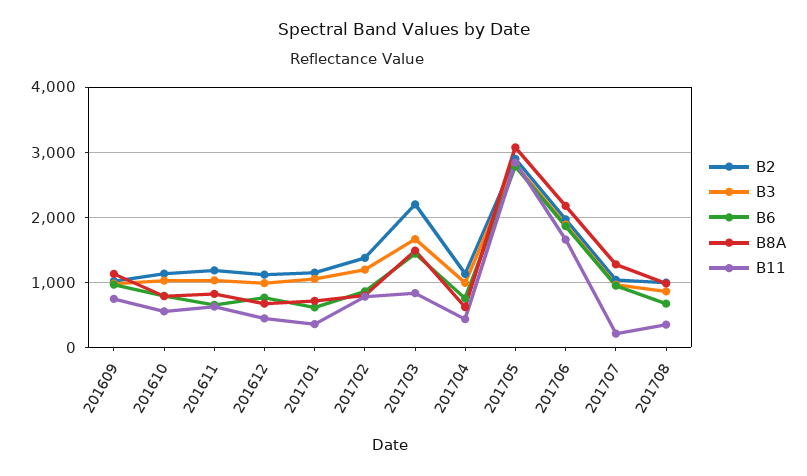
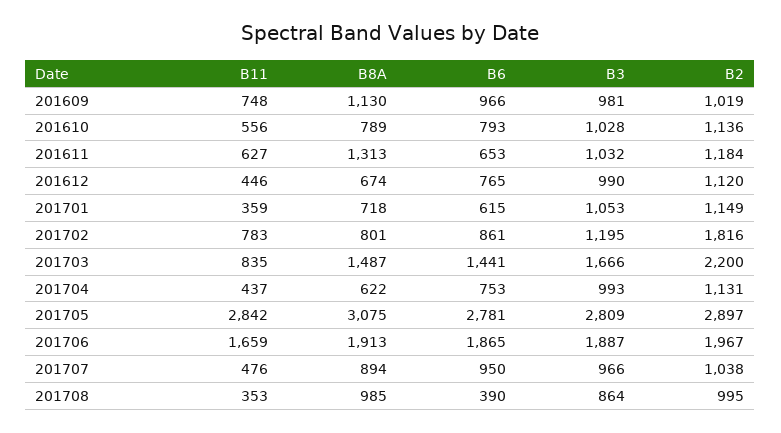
  {
    "B2": {
      "201609": 1019,
      "201610": 1136,
      "201611": 1184,
      "201612": 1120,
      "201701": 1149,
-     "201702": 1400,
+     "201702": 1816,
      "201703": 2200,
      "201704": 1131,
      "201705": 2897,
      "201706": 1967,
      "201707": 1038,
      "201708": 995
    },
    "B3": {
      "201609": 981,
      "201610": 1028,
      "201611": 1032,
      "201612": 990,
      "201701": 1053,
      "201702": 1195,
      "201703": 1666,
      "201704": 993,
      "201705": 2809,
      "201706": 1887,
      "201707": 966,
      "201708": 864
    },
    "B6": {
      "201609": 966,
      "201610": 793,
      "201611": 653,
      "201612": 765,
      "201701": 615,
      "201702": 861,
      "201703": 1441,
      "201704": 753,
      "201705": 2781,
      "201706": 1865,
      "201707": 950,
-     "201708": 700
+     "201708": 390
    },
    "B8A": {
      "201609": 1130,
      "201610": 789,
-     "201611": 800,
+     "201611": 1313,
      "201612": 674,
      "201701": 718,
      "201702": 801,
      "201703": 1487,
      "201704": 622,
      "201705": 3075,
-     "201706": 2200,
+     "201706": 1913,
-     "201707": 1300,
+     "201707": 894,
      "201708": 985
    },
    "B11": {
      "201609": 748,
      "201610": 556,
      "201611": 627,
      "201612": 446,
      "201701": 359,
      "201702": 783,
      "201703": 835,
      "201704": 437,
      "201705": 2842,
      "201706": 1659,
-     "201707": 200,
+     "201707": 476,
      "201708": 353
    }
  }

